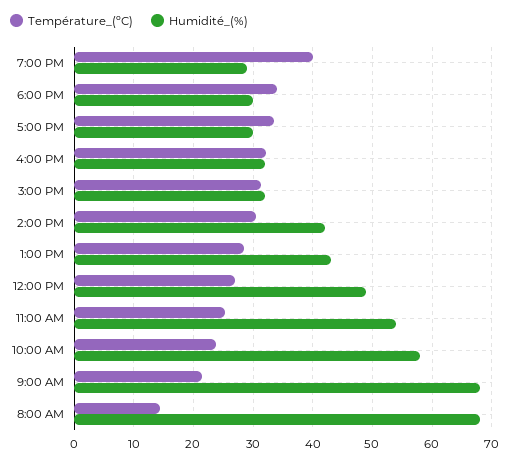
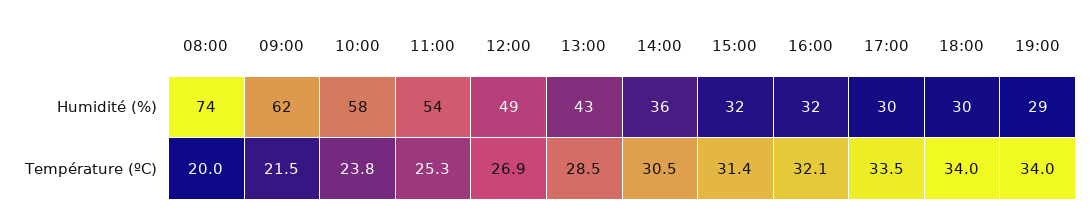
  {
    "Température_(ºC)": {
-     "7:00 PM": 40,
+     "7:00 PM": 34,
      "6:00 PM": 34,
      "5:00 PM": 33.5,
      "4:00 PM": 32.1,
      "3:00 PM": 31.4,
      "2:00 PM": 30.5,
      "1:00 PM": 28.5,
      "12:00 PM": 26.9,
      "11:00 AM": 25.3,
      "10:00 AM": 23.8,
      "9:00 AM": 21.5,
-     "8:00 AM": 14
+     "8:00 AM": 20
    },
    "Humidité_(%)": {
      "7:00 PM": 29,
      "6:00 PM": 30,
      "5:00 PM": 30,
      "4:00 PM": 32,
      "3:00 PM": 32,
-     "2:00 PM": 42,
+     "2:00 PM": 36,
      "1:00 PM": 43,
      "12:00 PM": 49,
      "11:00 AM": 54,
      "10:00 AM": 58,
-     "9:00 AM": 68,
+     "9:00 AM": 62,
-     "8:00 AM": 68
+     "8:00 AM": 74
    }
  }

